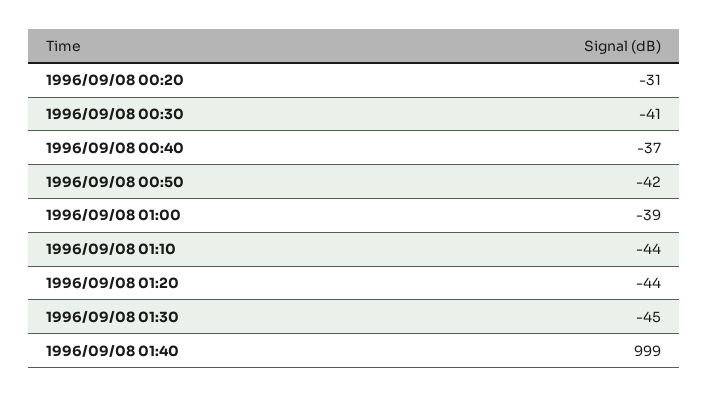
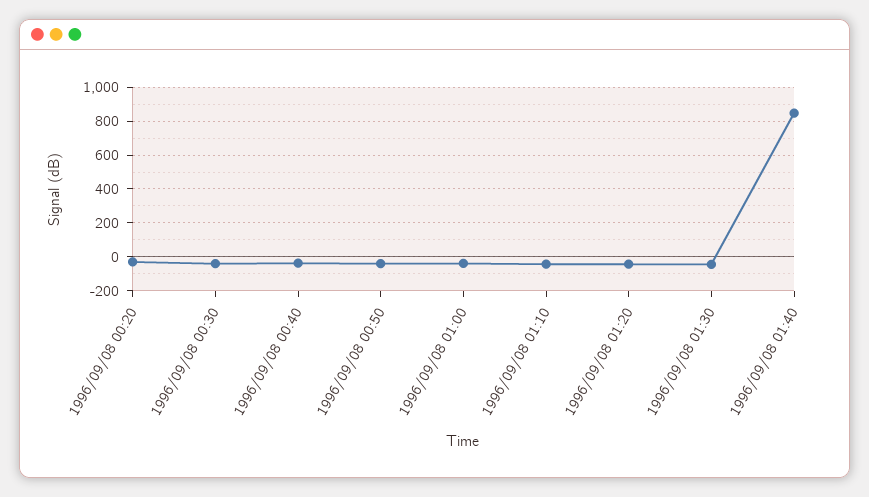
  {
    "1996/09/08 00:20": -31,
    "1996/09/08 00:30": -41,
    "1996/09/08 00:40": -37,
    "1996/09/08 00:50": -42,
    "1996/09/08 01:00": -39,
    "1996/09/08 01:10": -44,
    "1996/09/08 01:20": -44,
    "1996/09/08 01:30": -45,
-   "1996/09/08 01:40": 999
+   "1996/09/08 01:40": 850
  }

